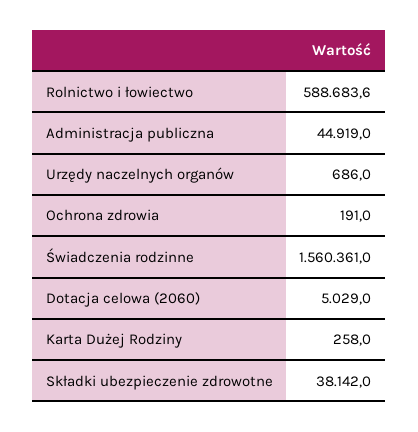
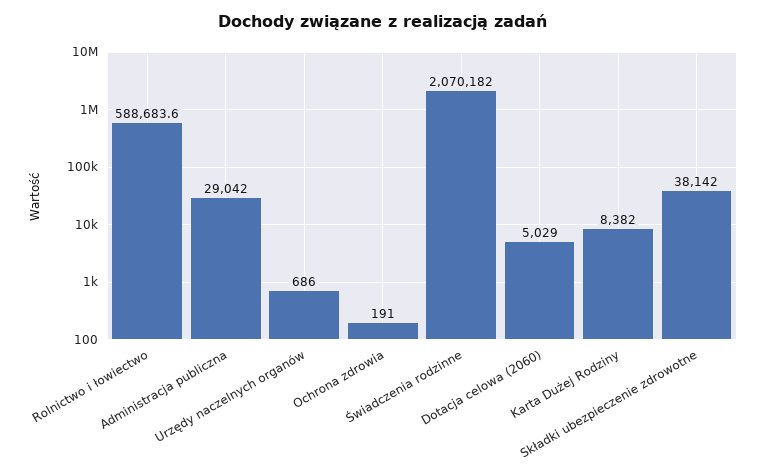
  {
    "Rolnictwo i łowiectwo": 588683.6,
-   "Administracja publiczna": 44919,
+   "Administracja publiczna": 29042,
    "Urzędy naczelnych organów": 686,
    "Ochrona zdrowia": 191,
-   "Świadczenia rodzinne": 1560361,
+   "Świadczenia rodzinne": 2070182,
    "Dotacja celowa (2060)": 5029,
-   "Karta Dużej Rodziny": 258,
+   "Karta Dużej Rodziny": 8382,
    "Składki ubezpieczenie zdrowotne": 38142
  }

